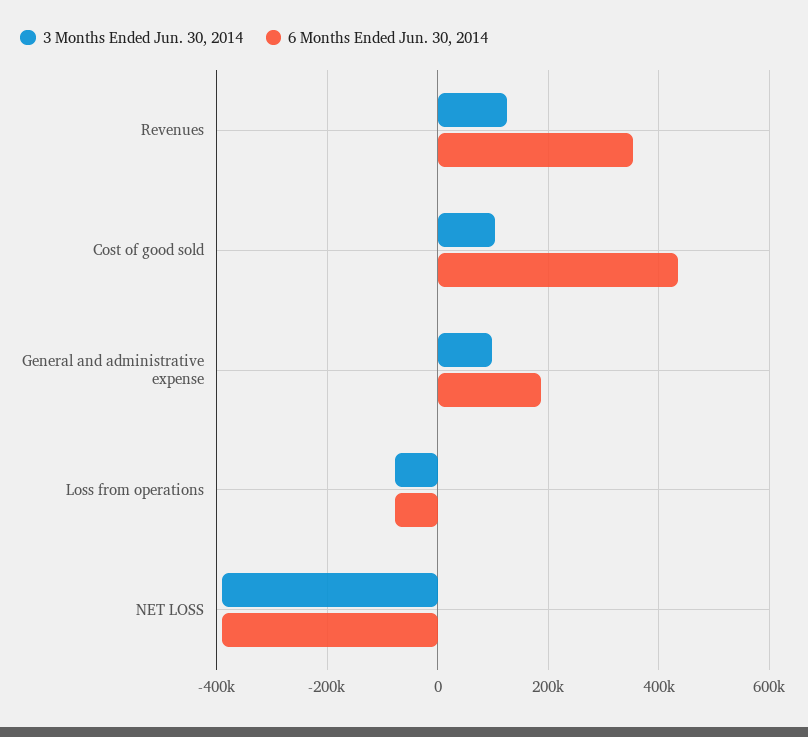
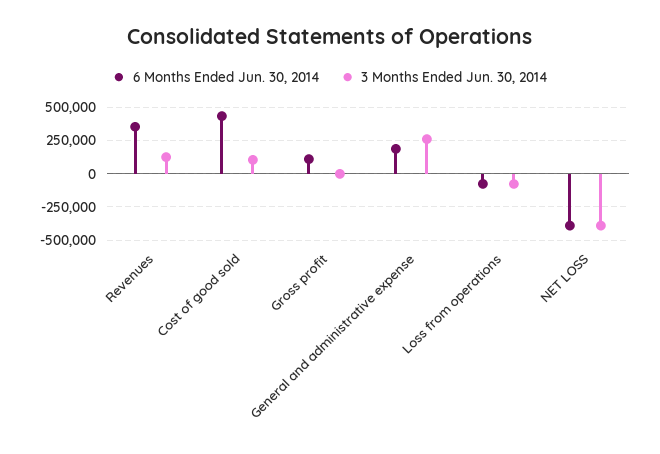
  {
    "3 Months Ended Jun. 30, 2014": {
      "Revenues": 120000,
      "Cost of good sold": 100000,
-     "General and administrative expense": 100000,
+     "General and administrative expense": 250000,
      "Loss from operations": -80000,
-     "NET LOSS": -400000
+     "NET LOSS": -400000,
+     "Gross profit": 0
    },
    "6 Months Ended Jun. 30, 2014": {
      "Revenues": 360000,
      "Cost of good sold": 440000,
      "General and administrative expense": 180000,
      "Loss from operations": -80000,
-     "NET LOSS": -400000
+     "NET LOSS": -400000,
+     "Gross profit": 100000
    }
  }

